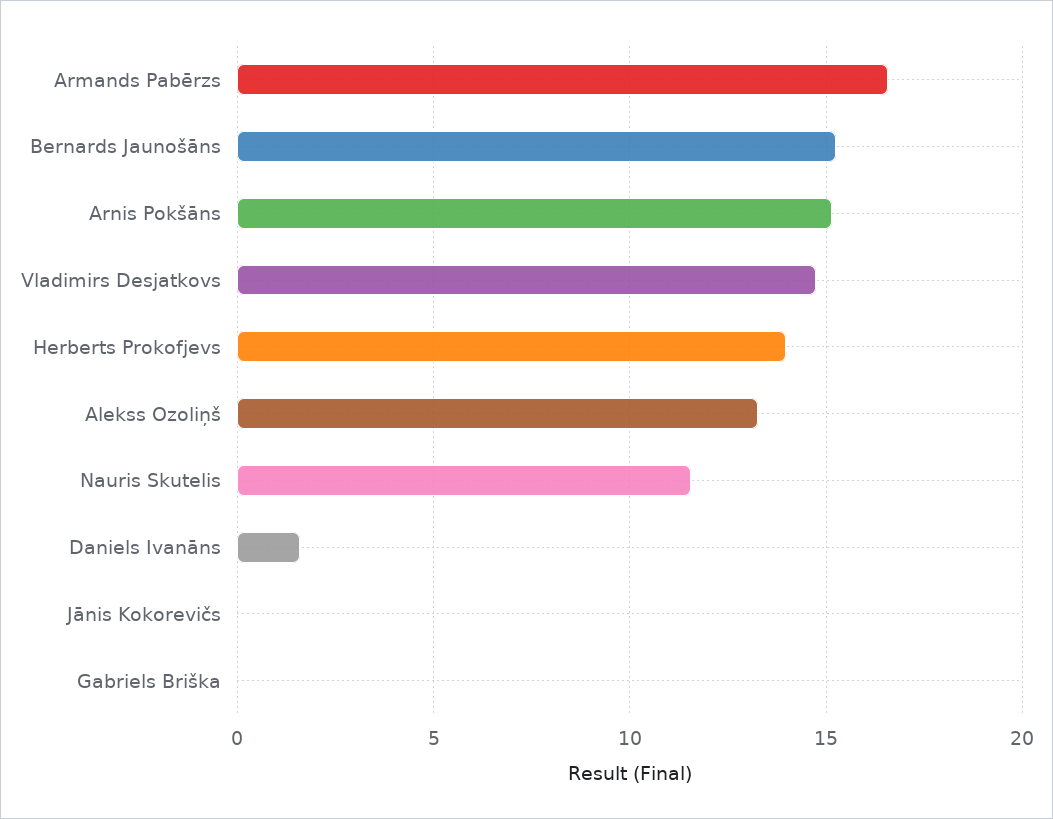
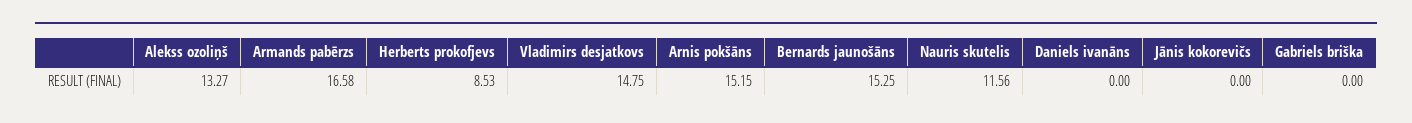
  {
    "Armands Pabērzs": 16.58,
    "Bernards Jaunošāns": 15.25,
    "Arnis Pokšāns": 15.15,
    "Vladimirs Desjatkovs": 14.75,
-   "Herberts Prokofjevs": 14,
+   "Herberts Prokofjevs": 8.53,
    "Alekss Ozoliņš": 13.27,
    "Nauris Skutelis": 11.56,
-   "Daniels Ivanāns": 1.5,
+   "Daniels Ivanāns": 0,
    "Jānis Kokorevičs": 0,
    "Gabriels Briška": 0
  }

